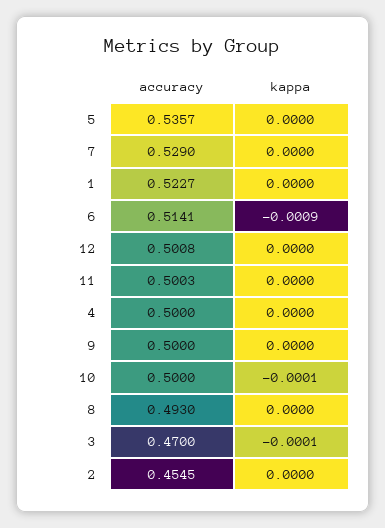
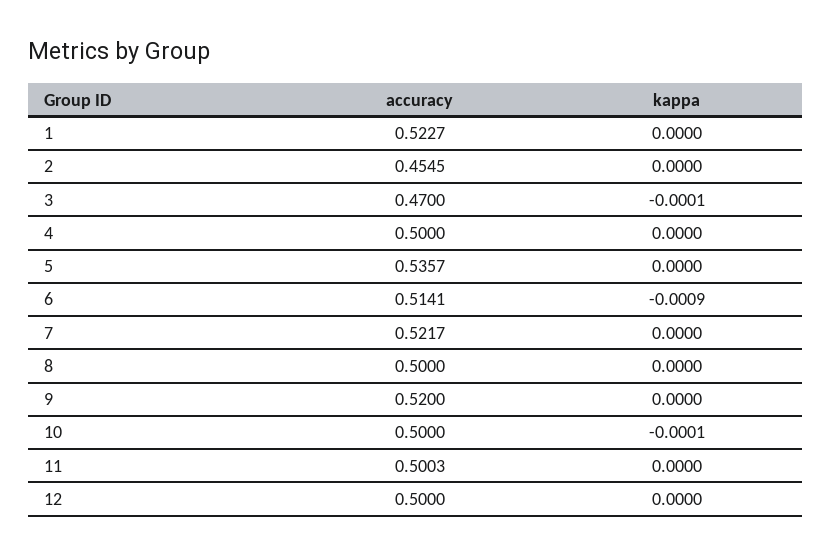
  {
    "accuracy": {
      "5": 0.5357,
-     "7": 0.529,
+     "7": 0.5217,
      "1": 0.5227,
      "6": 0.5141,
-     "12": 0.5008,
+     "12": 0.5,
      "11": 0.5003,
      "4": 0.5,
-     "9": 0.5,
+     "9": 0.52,
      "10": 0.5,
-     "8": 0.493,
+     "8": 0.5,
      "3": 0.47,
      "2": 0.4545
    },
    "kappa": {
      "5": 0,
      "7": 0,
      "1": 0,
      "6": -0.0009,
      "12": 0,
      "11": 0,
      "4": 0,
      "9": 0,
      "10": -0.0001,
      "8": 0,
      "3": -0.0001,
      "2": 0
    }
  }

